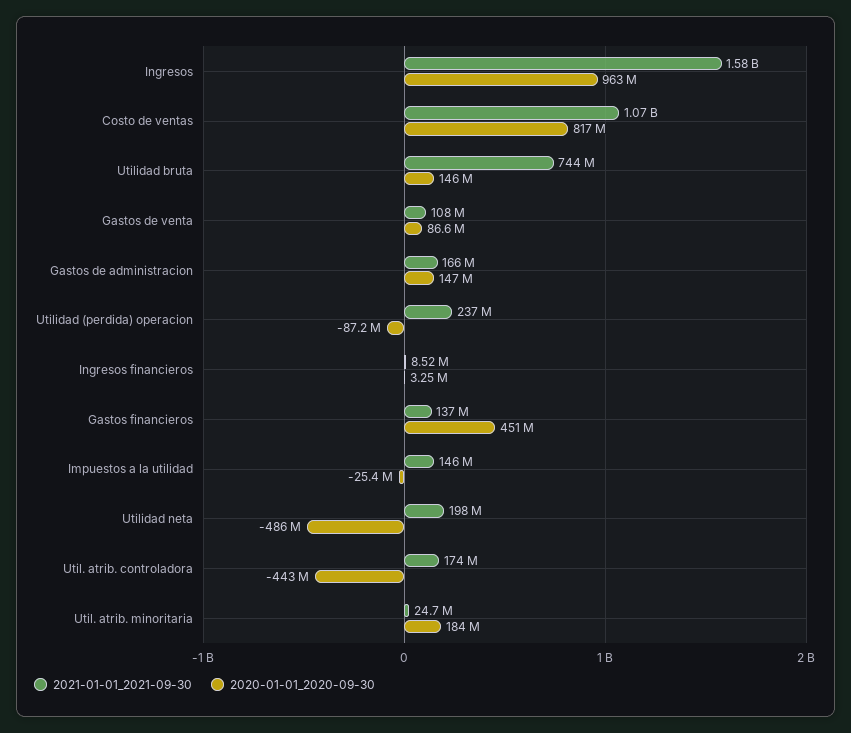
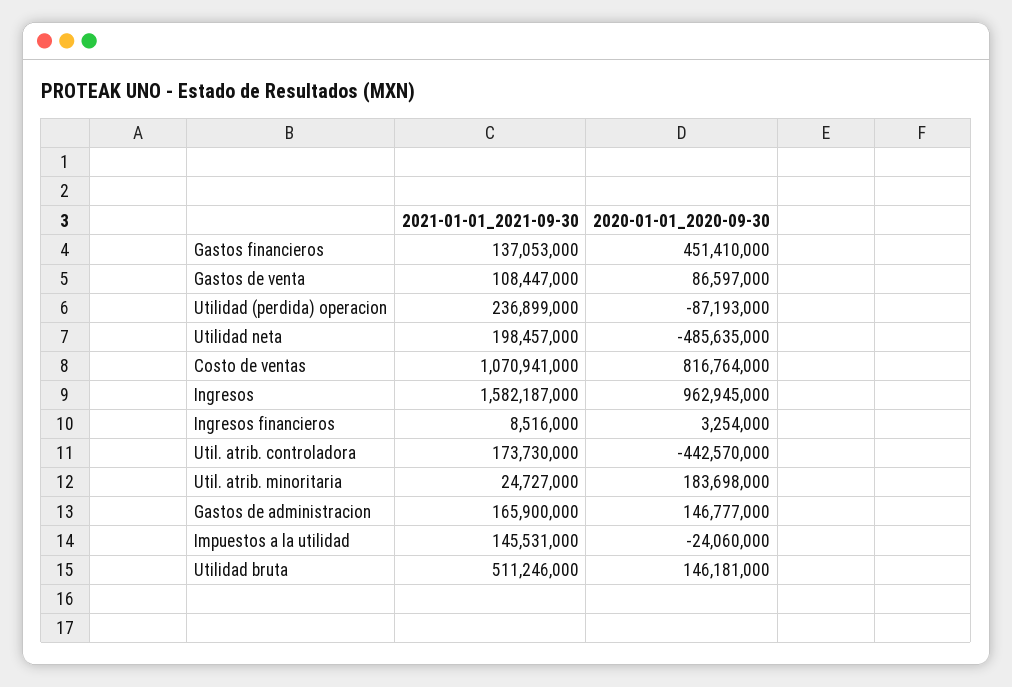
  {
    "2021-01-01_2021-09-30": {
      "Ingresos": 1582187000,
      "Costo de ventas": 1070941000,
-     "Utilidad bruta": 744000000,
+     "Utilidad bruta": 511246000,
      "Gastos de venta": 108447000,
      "Gastos de administracion": 165900000,
      "Utilidad (perdida) operacion": 236899000,
      "Ingresos financieros": 8516000,
      "Gastos financieros": 137053000,
      "Impuestos a la utilidad": 145531000,
      "Utilidad neta": 198457000,
      "Util. atrib. controladora": 173730000,
      "Util. atrib. minoritaria": 24727000
    },
    "2020-01-01_2020-09-30": {
      "Ingresos": 962945000,
      "Costo de ventas": 816764000,
      "Utilidad bruta": 146181000,
      "Gastos de venta": 86597000,
      "Gastos de administracion": 146777000,
      "Utilidad (perdida) operacion": -87193000,
      "Ingresos financieros": 3254000,
      "Gastos financieros": 451410000,
-     "Impuestos a la utilidad": -25400000,
+     "Impuestos a la utilidad": -24060000,
      "Utilidad neta": -485635000,
      "Util. atrib. controladora": -442570000,
      "Util. atrib. minoritaria": 183698000
    }
  }

